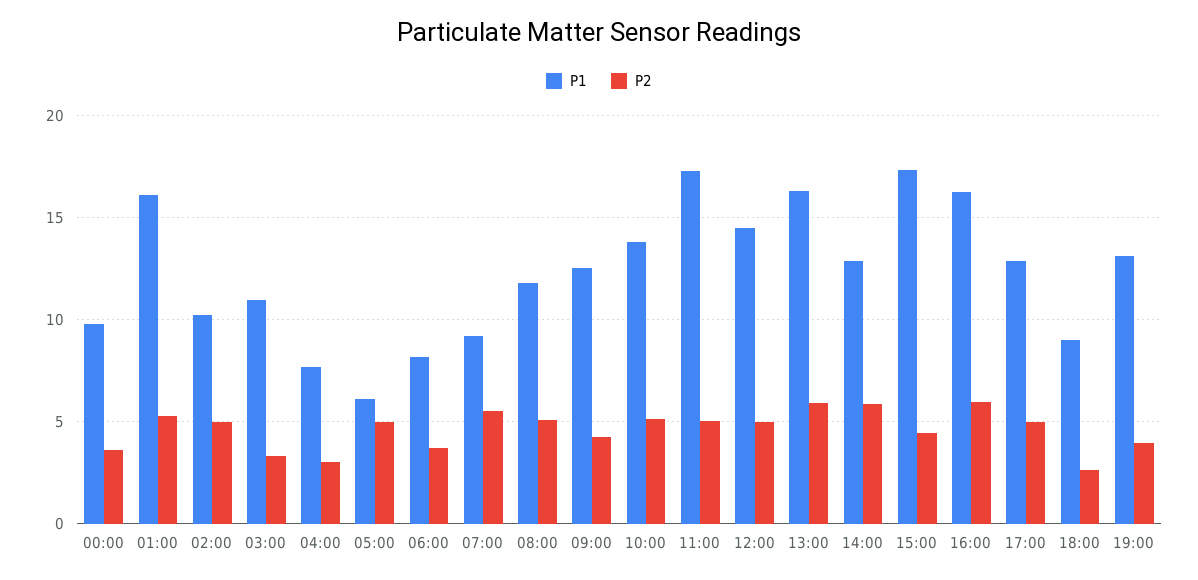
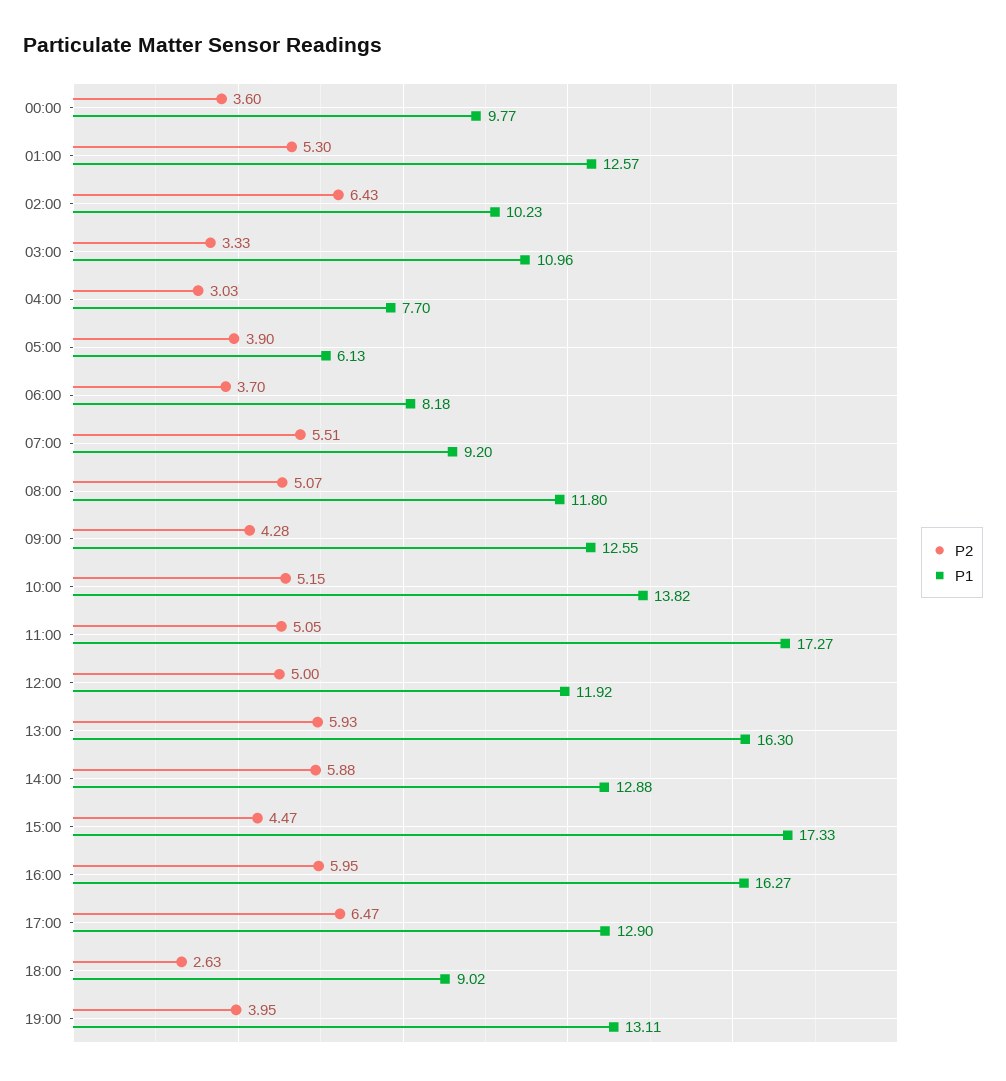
  {
    "P1": {
      "00:00": 9.77,
-     "01:00": 16,
+     "01:00": 12.57,
      "02:00": 10.23,
      "03:00": 10.96,
      "04:00": 7.7,
      "05:00": 6.13,
      "06:00": 8.18,
      "07:00": 9.2,
      "08:00": 11.8,
      "09:00": 12.55,
      "10:00": 13.82,
      "11:00": 17.27,
-     "12:00": 14.5,
+     "12:00": 11.92,
      "13:00": 16.3,
      "14:00": 12.88,
      "15:00": 17.33,
      "16:00": 16.27,
      "17:00": 12.9,
      "18:00": 9.02,
      "19:00": 13.11
    },
    "P2": {
      "00:00": 3.6,
      "01:00": 5.3,
-     "02:00": 5,
+     "02:00": 6.43,
      "03:00": 3.33,
      "04:00": 3.03,
-     "05:00": 5,
+     "05:00": 3.9,
      "06:00": 3.7,
      "07:00": 5.51,
      "08:00": 5.07,
      "09:00": 4.28,
      "10:00": 5.15,
      "11:00": 5.05,
      "12:00": 5,
      "13:00": 5.93,
      "14:00": 5.88,
      "15:00": 4.47,
      "16:00": 5.95,
-     "17:00": 5,
+     "17:00": 6.47,
      "18:00": 2.63,
      "19:00": 3.95
    }
  }

